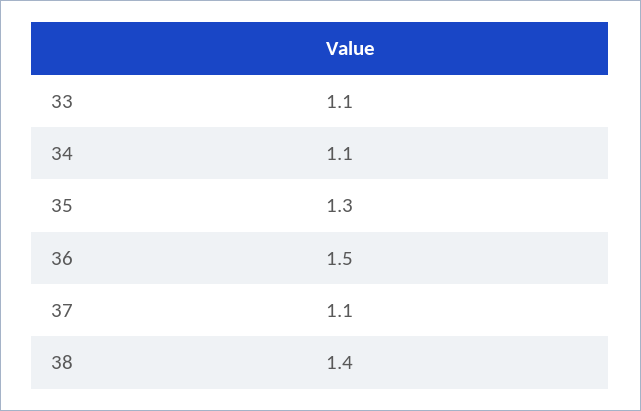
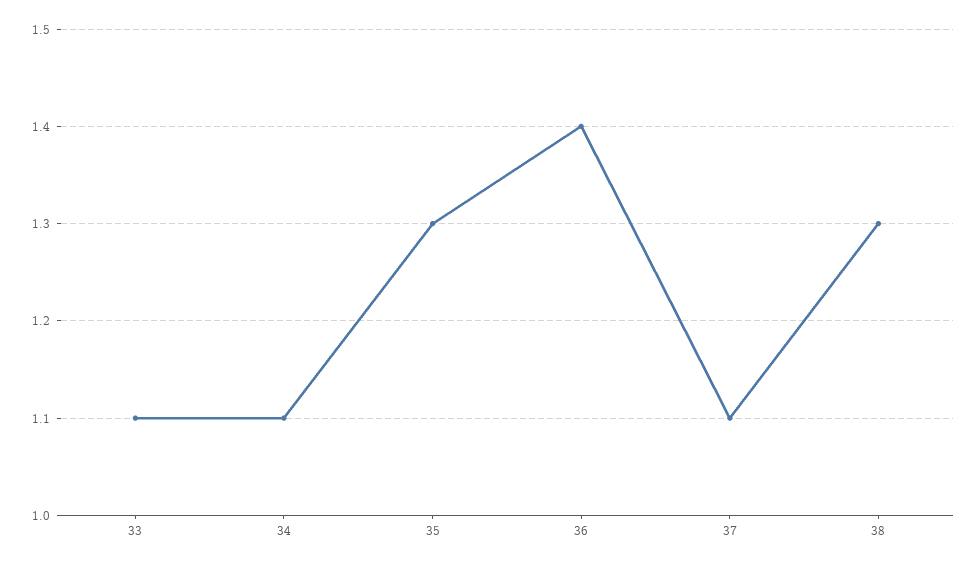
  {
    "33": 1.1,
    "34": 1.1,
    "35": 1.3,
-   "36": 1.5,
+   "36": 1.4,
    "37": 1.1,
-   "38": 1.4
+   "38": 1.3
  }

